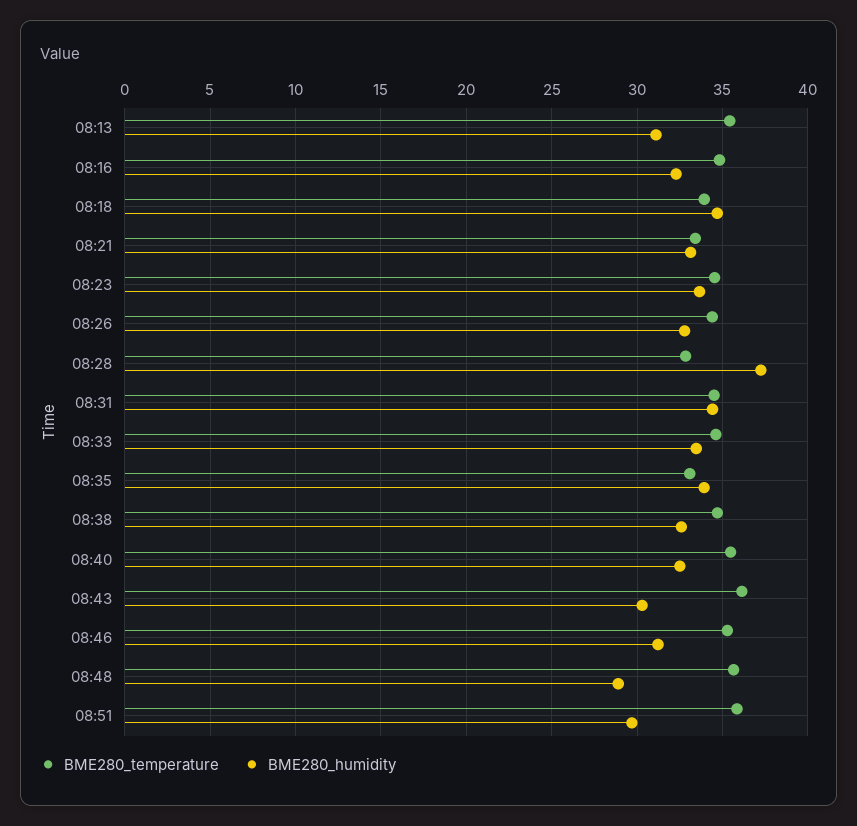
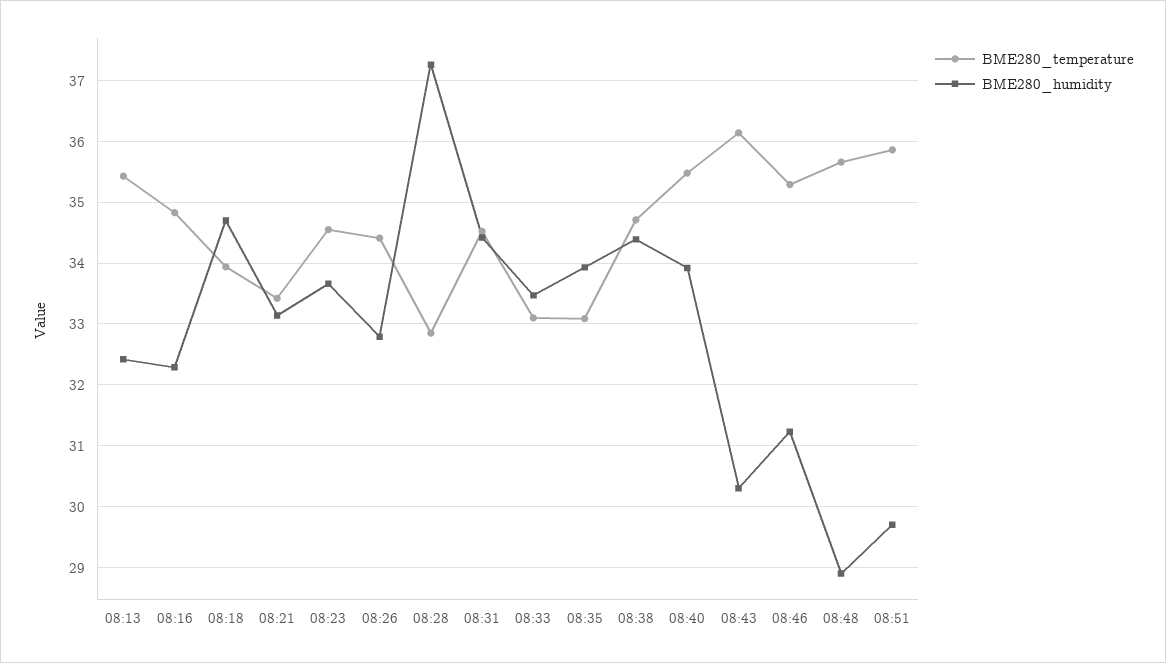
  {
    "BME280_temperature": {
      "08:13": 35.4,
      "08:16": 34.8,
      "08:18": 33.9,
      "08:21": 33.4,
      "08:23": 34.6,
      "08:26": 34.4,
      "08:28": 32.9,
      "08:31": 34.5,
-     "08:33": 34.5,
+     "08:33": 33.1,
      "08:35": 33.1,
      "08:38": 34.7,
      "08:40": 35.5,
      "08:43": 36.1,
      "08:46": 35.3,
      "08:48": 35.7,
      "08:51": 35.9
    },
    "BME280_humidity": {
-     "08:13": 31,
+     "08:13": 32.4,
      "08:16": 32.3,
      "08:18": 34.7,
      "08:21": 33.1,
      "08:23": 33.7,
      "08:26": 32.8,
      "08:28": 37.3,
      "08:31": 34.4,
      "08:33": 33.5,
      "08:35": 33.9,
-     "08:38": 32.5,
+     "08:38": 34.4,
-     "08:40": 32.5,
+     "08:40": 33.9,
      "08:43": 30.3,
      "08:46": 31.2,
      "08:48": 28.9,
      "08:51": 29.7
    }
  }

